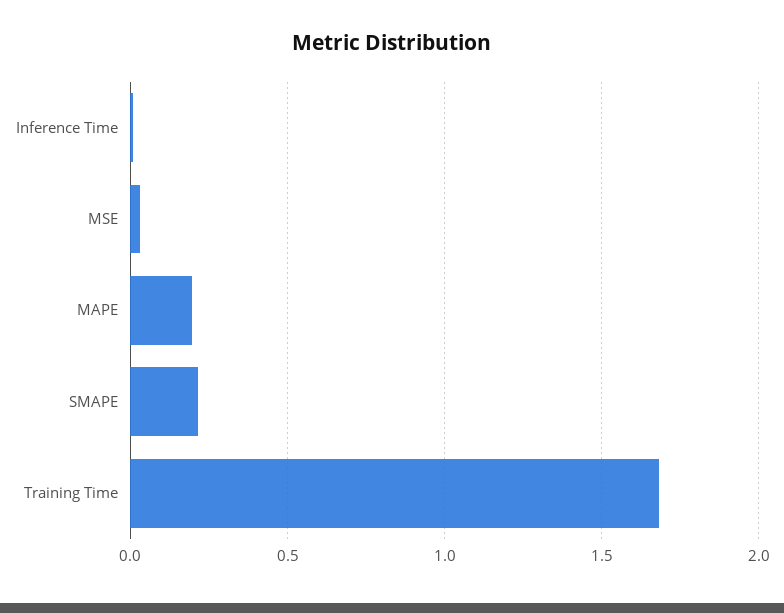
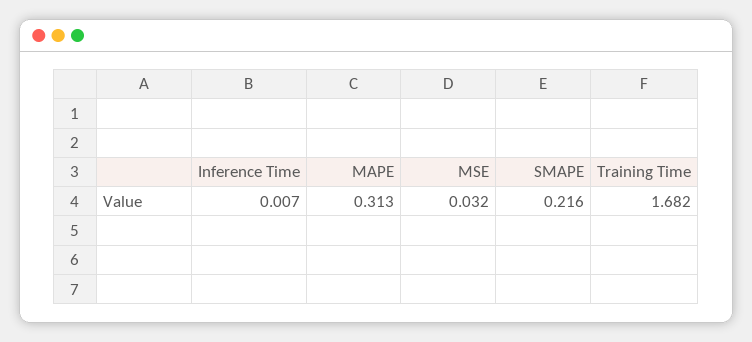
  {
    "Inference Time": 0.007,
    "MSE": 0.032,
-   "MAPE": 0.2,
+   "MAPE": 0.313,
    "SMAPE": 0.216,
    "Training Time": 1.682
  }

